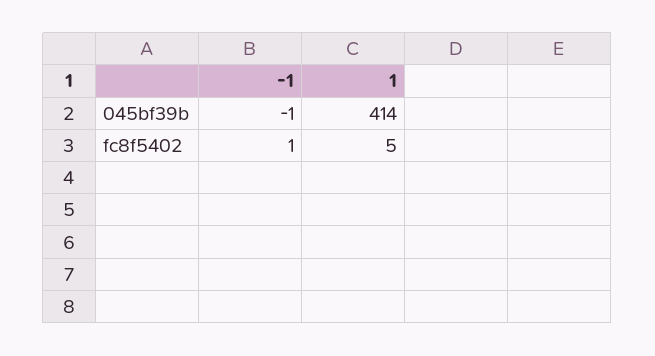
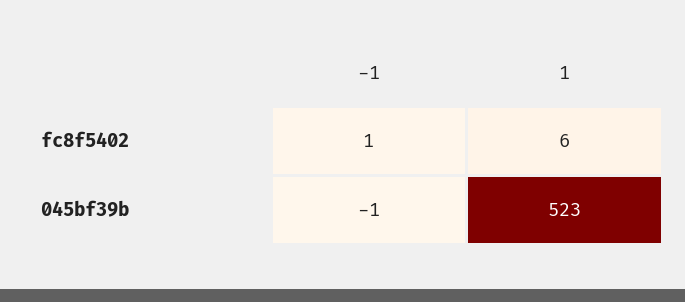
  {
    "-1": {
      "045bf39b": -1,
      "fc8f5402": 1
    },
    "1": {
-     "045bf39b": 414,
+     "045bf39b": 523,
-     "fc8f5402": 5
+     "fc8f5402": 6
    }
  }

